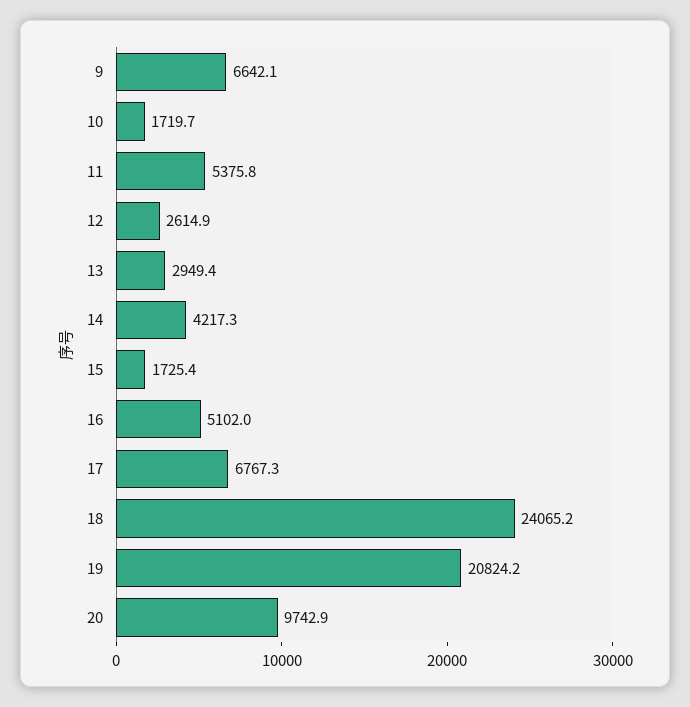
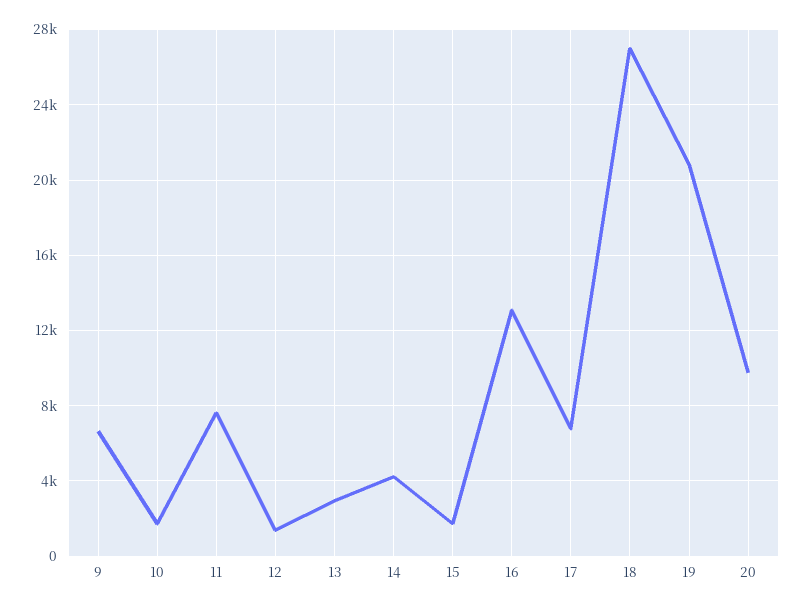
  {
    "9": 6642.1,
    "10": 1719.7,
-   "11": 5375.8,
+   "11": 7500,
-   "12": 2614.9,
+   "12": 1500,
    "13": 2949.4,
    "14": 4217.3,
    "15": 1725.4,
-   "16": 5102,
+   "16": 13000,
    "17": 6767.3,
-   "18": 24065.2,
+   "18": 27000,
    "19": 20824.2,
    "20": 9742.9
  }

